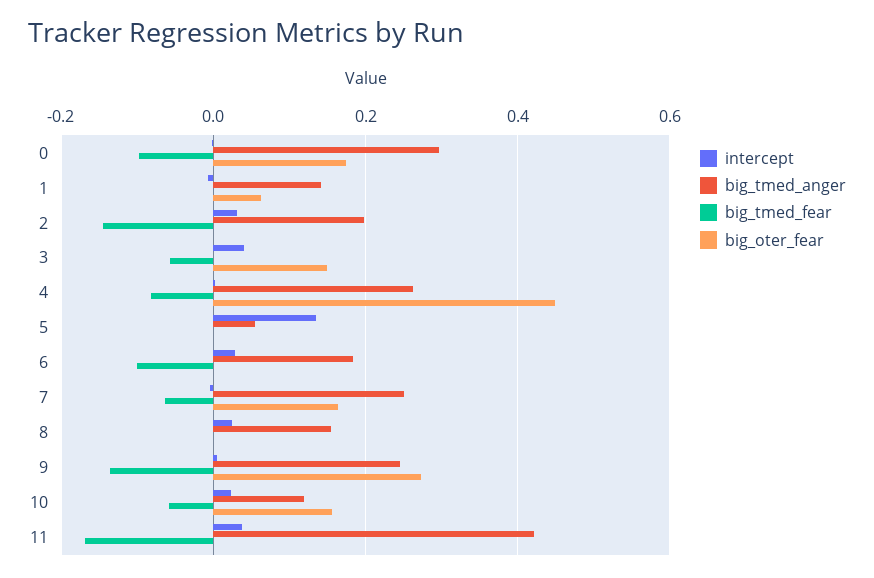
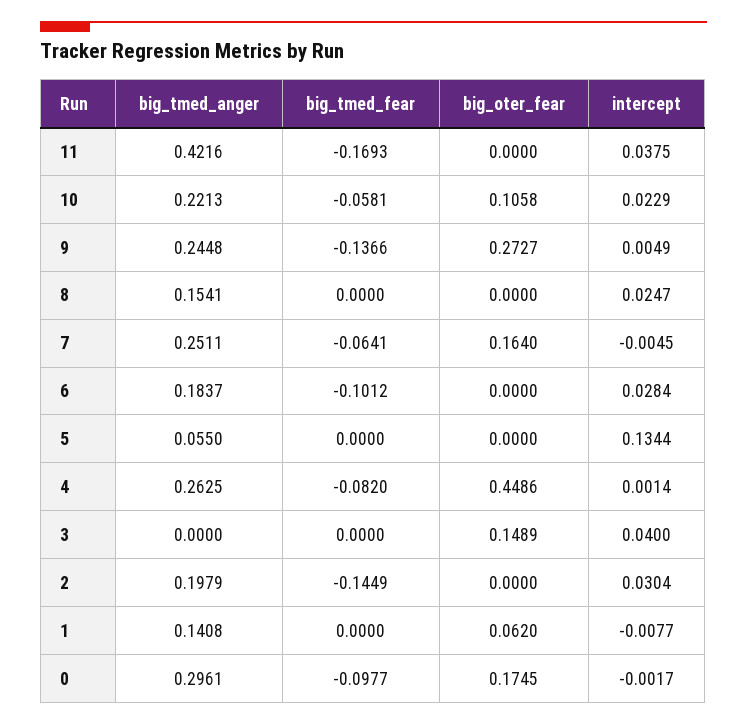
  {
    "intercept": {
      "0": -0.0017,
      "1": -0.0077,
      "2": 0.0304,
      "3": 0.04,
      "4": 0.0014,
      "5": 0.1344,
      "6": 0.0284,
      "7": -0.0045,
      "8": 0.0247,
      "9": 0.0049,
      "10": 0.0229,
      "11": 0.0375
    },
    "big_tmed_anger": {
      "0": 0.2961,
      "1": 0.1408,
      "2": 0.1979,
      "3": 0,
      "4": 0.2625,
      "5": 0.055,
      "6": 0.1837,
      "7": 0.2511,
      "8": 0.1541,
      "9": 0.2448,
-     "10": 0.12,
+     "10": 0.2213,
      "11": 0.4216
    },
    "big_tmed_fear": {
      "0": -0.0977,
      "1": 0,
      "2": -0.1449,
-     "3": -0.06,
+     "3": 0,
      "4": -0.082,
      "5": 0,
      "6": -0.1012,
      "7": -0.0641,
      "8": 0,
      "9": -0.1366,
      "10": -0.0581,
      "11": -0.1693
    },
    "big_oter_fear": {
      "0": 0.1745,
      "1": 0.062,
      "2": 0,
      "3": 0.1489,
      "4": 0.4486,
      "5": 0,
      "6": 0,
      "7": 0.164,
      "8": 0,
      "9": 0.2727,
-     "10": 0.16,
+     "10": 0.1058,
      "11": 0
    }
  }

